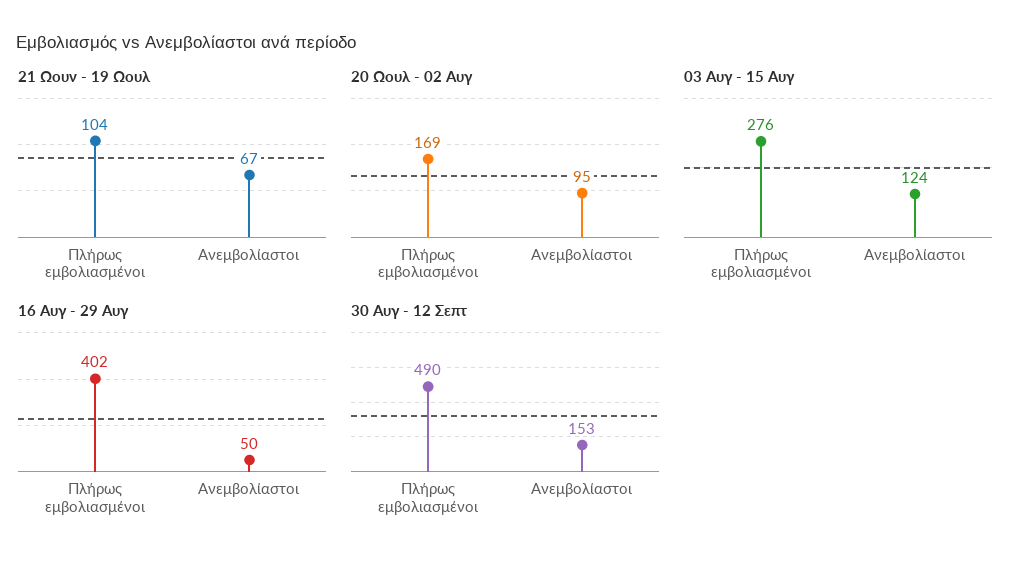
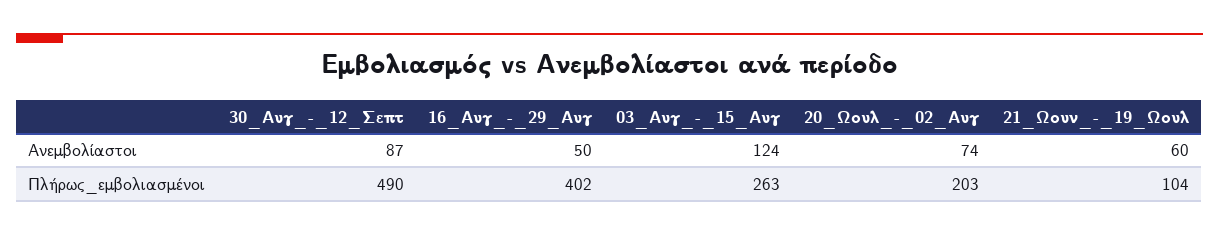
  {
    "21 Ωουν - 19 Ωουλ": {
      "Πλήρως εμβολιασμένοι": 104,
-     "Ανεμβολίαστοι": 67
+     "Ανεμβολίαστοι": 60
    },
    "20 Ωουλ - 02 Αυγ": {
-     "Πλήρως εμβολιασμένοι": 169,
+     "Πλήρως εμβολιασμένοι": 203,
-     "Ανεμβολίαστοι": 95
+     "Ανεμβολίαστοι": 74
    },
    "03 Αυγ - 15 Αυγ": {
-     "Πλήρως εμβολιασμένοι": 276,
+     "Πλήρως εμβολιασμένοι": 263,
      "Ανεμβολίαστοι": 124
    },
    "16 Αυγ - 29 Αυγ": {
      "Πλήρως εμβολιασμένοι": 402,
      "Ανεμβολίαστοι": 50
    },
    "30 Αυγ - 12 Σεπτ": {
      "Πλήρως εμβολιασμένοι": 490,
-     "Ανεμβολίαστοι": 153
+     "Ανεμβολίαστοι": 87
    }
  }

